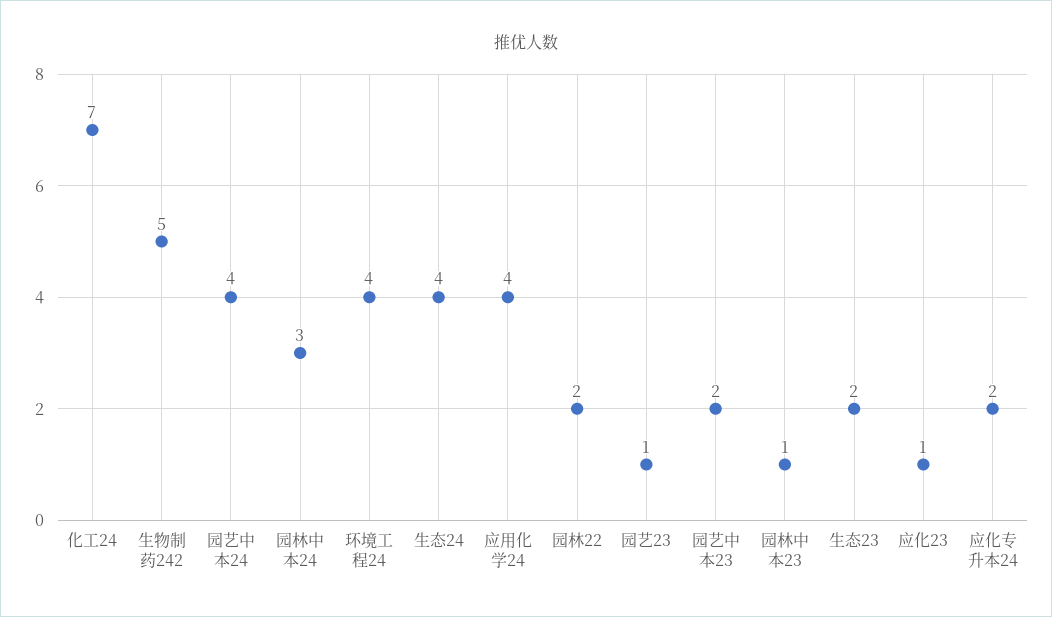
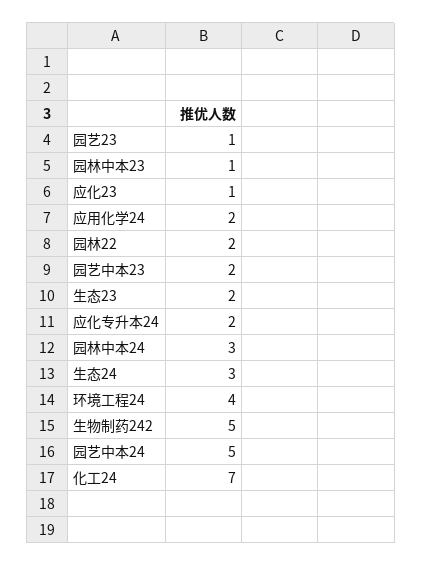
  {
    "化工24": 7,
    "生物制药242": 5,
-   "园艺中本24": 4,
+   "园艺中本24": 5,
    "园林中本24": 3,
    "环境工程24": 4,
-   "生态24": 4,
+   "生态24": 3,
-   "应用化学24": 4,
+   "应用化学24": 2,
    "园林22": 2,
    "园艺23": 1,
    "园艺中本23": 2,
    "园林中本23": 1,
    "生态23": 2,
    "应化23": 1,
    "应化专升本24": 2
  }

